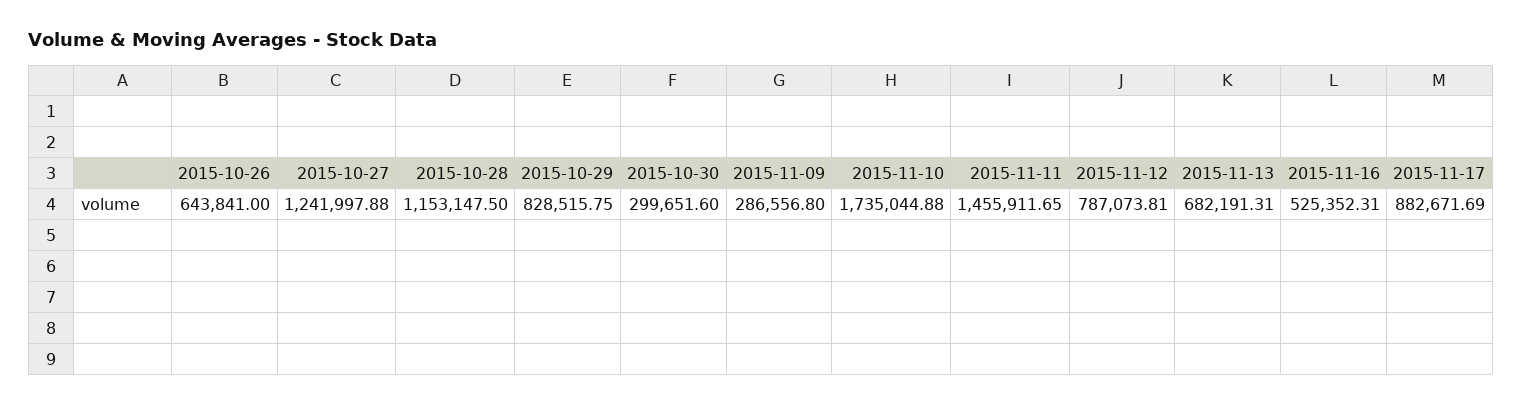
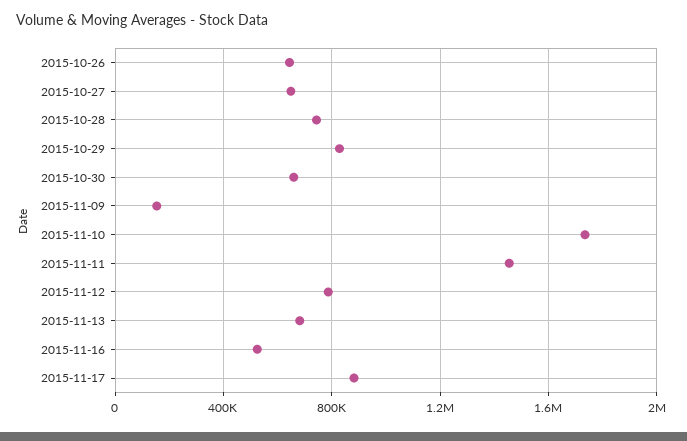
  {
    "2015-10-26": 643841,
-   "2015-10-27": 1241997.88,
+   "2015-10-27": 650000,
-   "2015-10-28": 1153147.5,
+   "2015-10-28": 750000,
    "2015-10-29": 828515.75,
-   "2015-10-30": 299651.6,
+   "2015-10-30": 650000,
-   "2015-11-09": 286556.8,
+   "2015-11-09": 150000,
    "2015-11-10": 1735044.88,
    "2015-11-11": 1455911.65,
    "2015-11-12": 787073.81,
    "2015-11-13": 682191.31,
    "2015-11-16": 525352.31,
    "2015-11-17": 882671.69
  }

